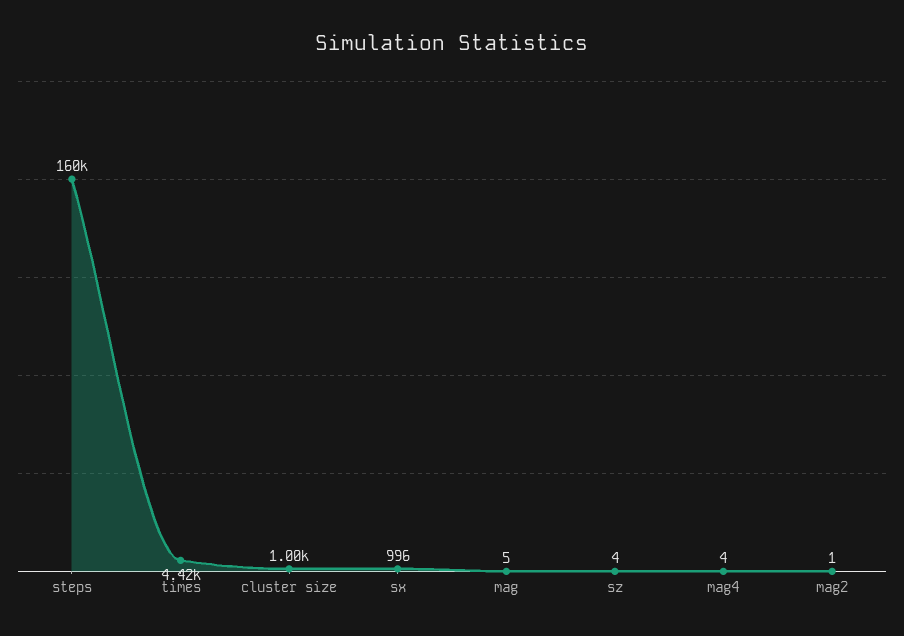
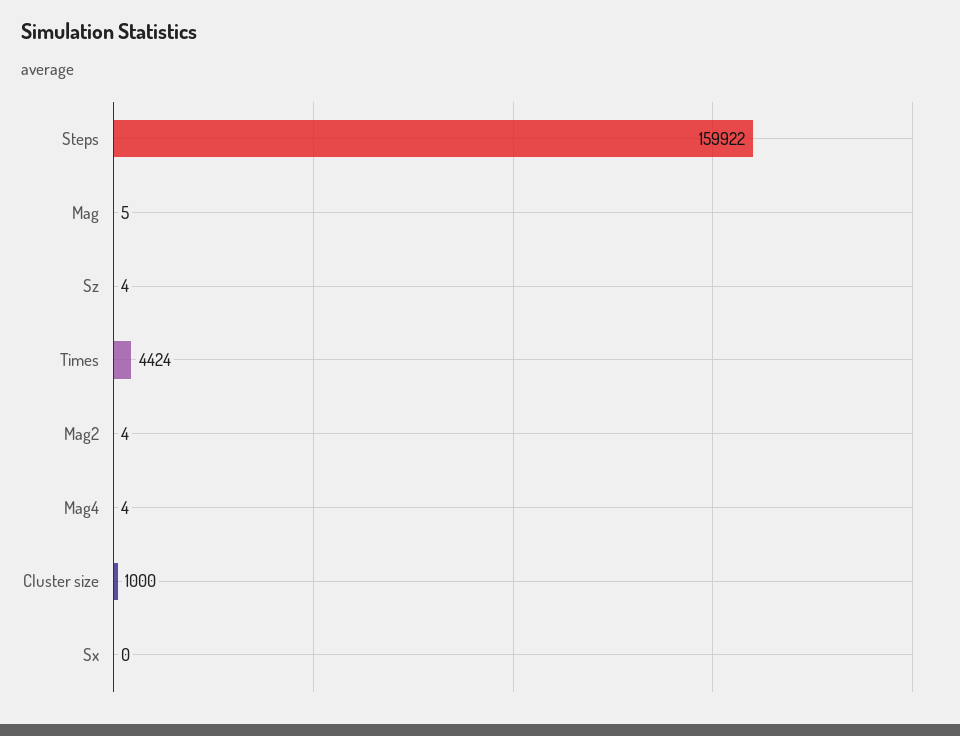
  {
    "steps": 159922,
    "times": 4424,
    "cluster size": 1000,
-   "sx": 996,
+   "sx": 0,
    "mag": 5,
    "sz": 4,
    "mag4": 4,
-   "mag2": 1
+   "mag2": 4
  }

